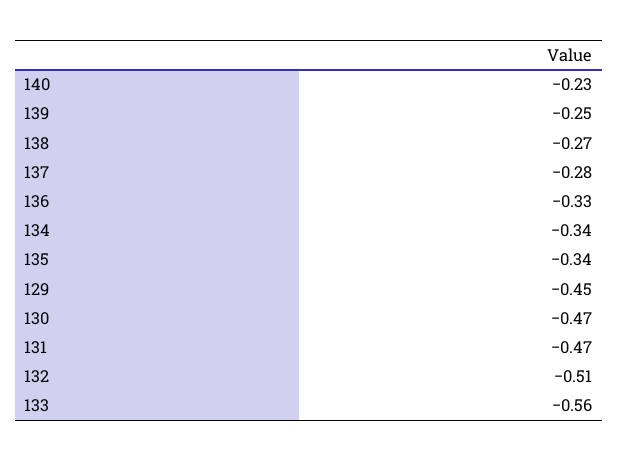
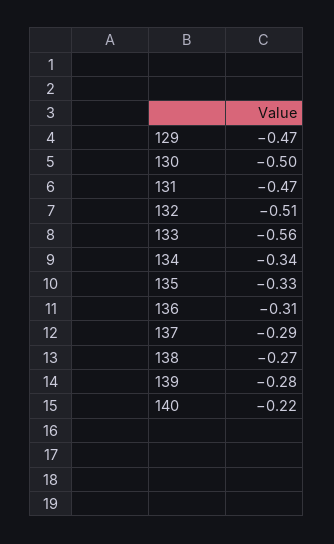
  {
-   "140": -0.23,
+   "140": -0.22,
-   "139": -0.25,
+   "139": -0.28,
    "138": -0.27,
-   "137": -0.28,
+   "137": -0.29,
-   "136": -0.33,
+   "136": -0.31,
    "134": -0.34,
-   "135": -0.34,
+   "135": -0.33,
-   "129": -0.45,
+   "129": -0.47,
-   "130": -0.47,
+   "130": -0.5,
    "131": -0.47,
    "132": -0.51,
    "133": -0.56
  }

